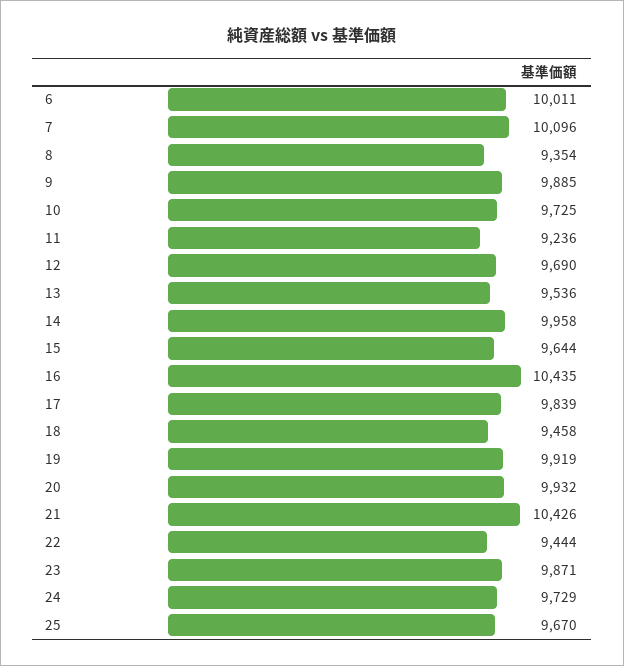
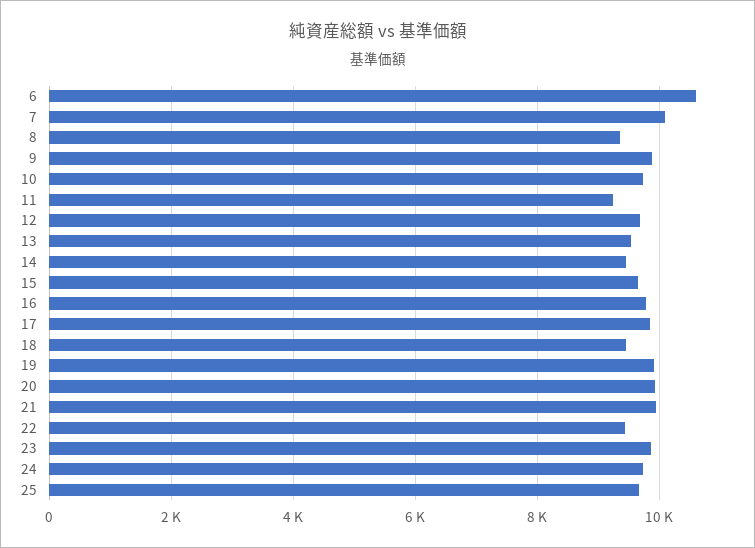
  {
-   "6": 10011,
+   "6": 10600,
    "7": 10096,
    "8": 9354,
    "9": 9885,
    "10": 9725,
    "11": 9236,
    "12": 9690,
    "13": 9536,
-   "14": 9958,
+   "14": 9400,
    "15": 9644,
-   "16": 10435,
+   "16": 9800,
    "17": 9839,
    "18": 9458,
    "19": 9919,
    "20": 9932,
-   "21": 10426,
+   "21": 10000,
    "22": 9444,
    "23": 9871,
    "24": 9729,
    "25": 9670
  }

